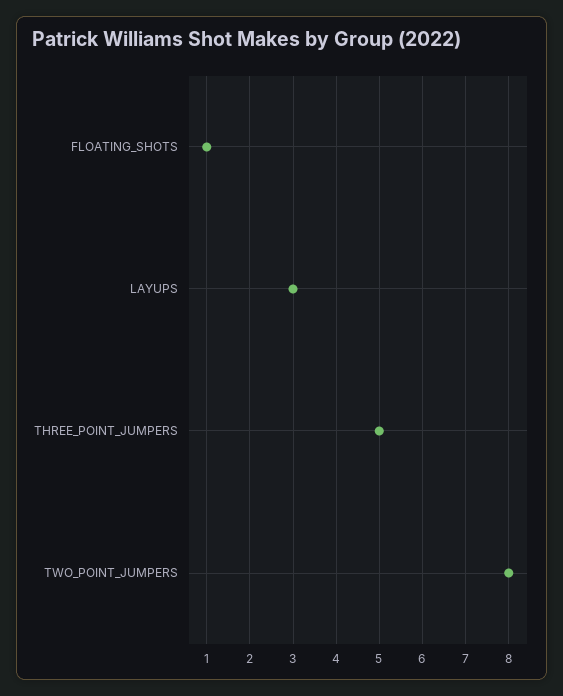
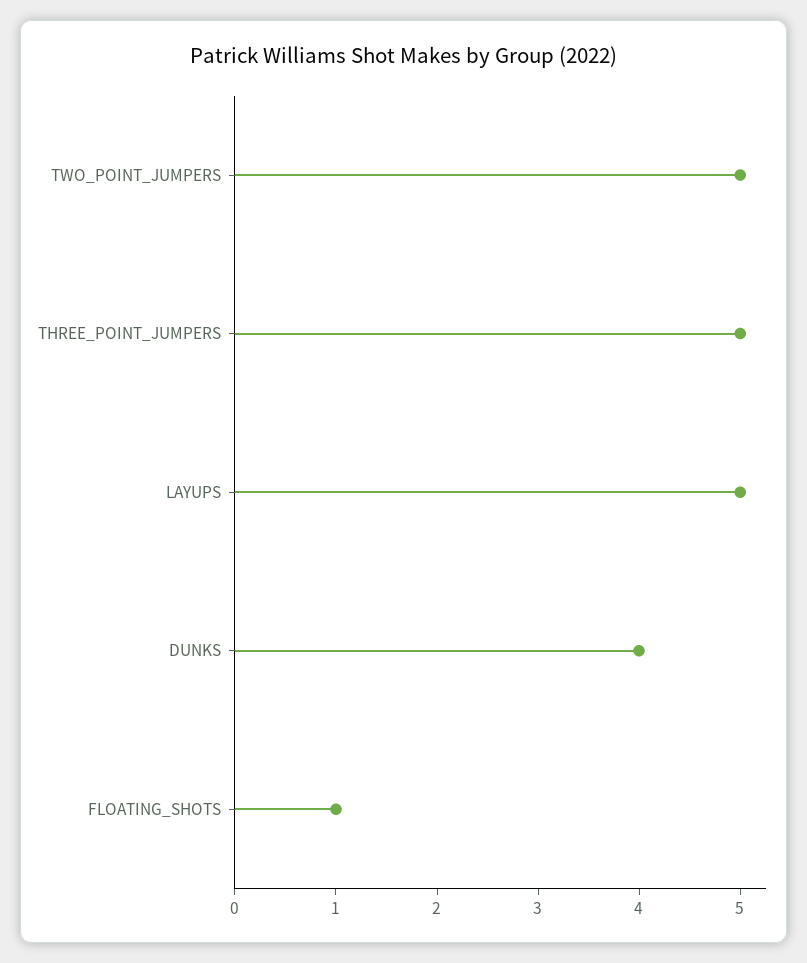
  {
    "FLOATING_SHOTS": 1,
-   "LAYUPS": 3,
+   "LAYUPS": 5,
    "THREE_POINT_JUMPERS": 5,
-   "TWO_POINT_JUMPERS": 8
+   "TWO_POINT_JUMPERS": 5,
+   "DUNKS": 4
  }

